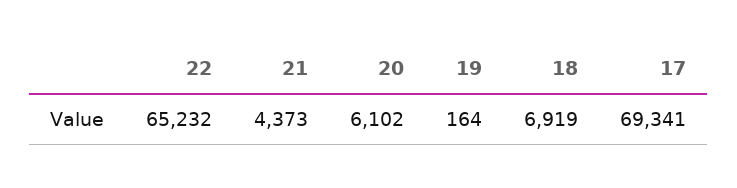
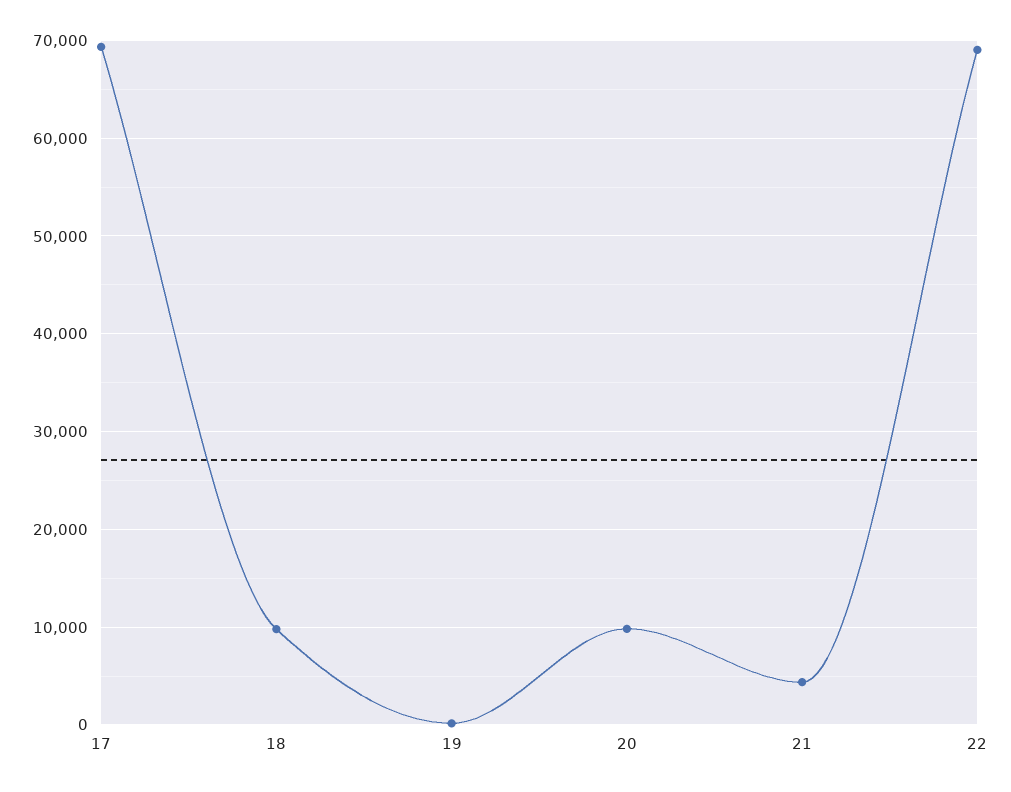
  {
-   "22": 65232,
+   "22": 69000,
    "21": 4373,
-   "20": 6102,
+   "20": 10000,
    "19": 164,
-   "18": 6919,
+   "18": 10000,
    "17": 69341
  }

